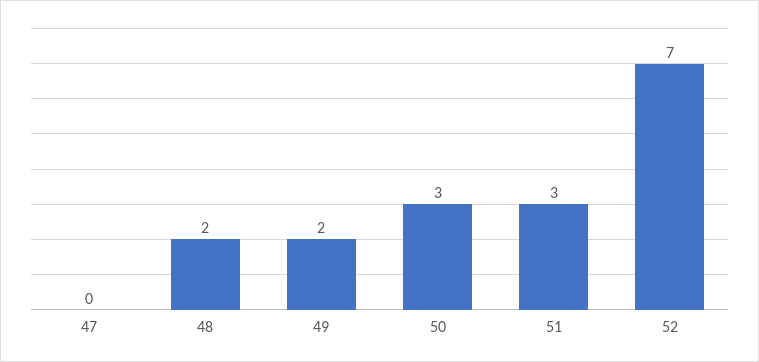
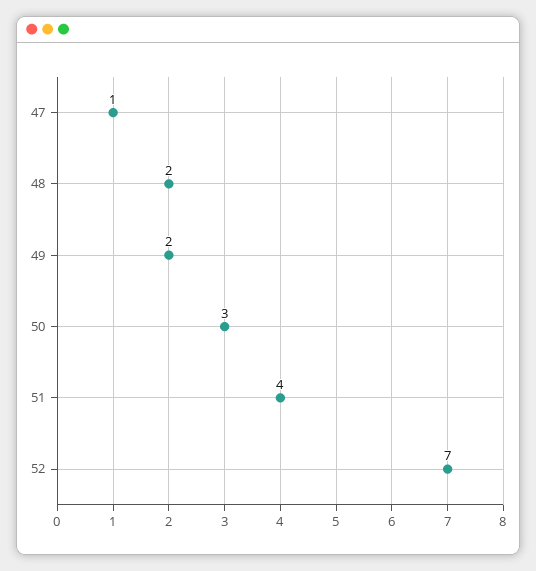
  {
-   "47": 0,
+   "47": 1,
    "48": 2,
    "49": 2,
    "50": 3,
-   "51": 3,
+   "51": 4,
    "52": 7
  }

